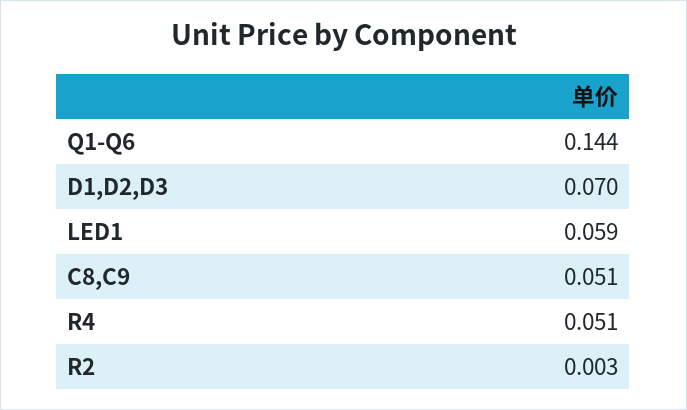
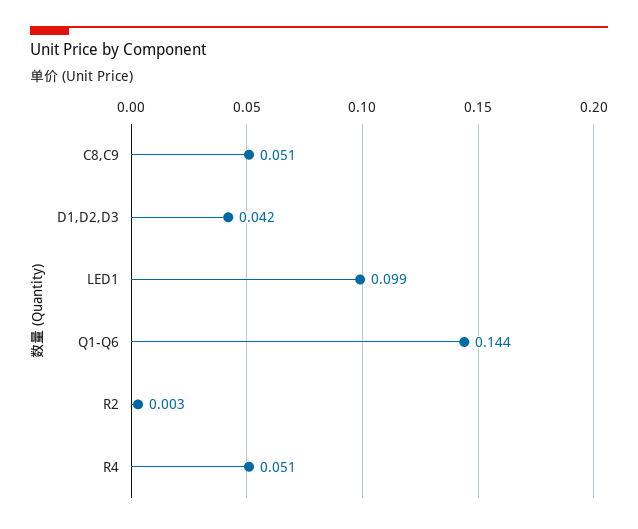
  {
    "Q1-Q6": 0.144,
-   "D1,D2,D3": 0.07,
+   "D1,D2,D3": 0.042,
-   "LED1": 0.059,
+   "LED1": 0.099,
    "C8,C9": 0.051,
    "R4": 0.051,
    "R2": 0.003
  }

